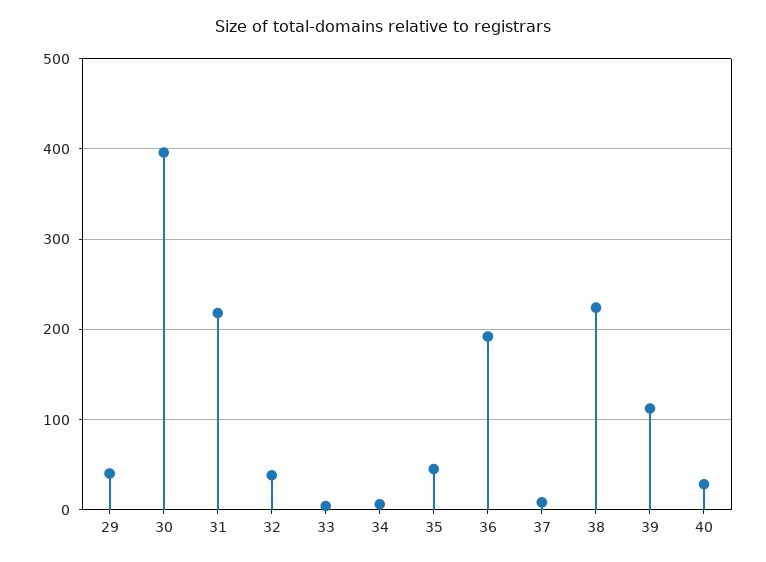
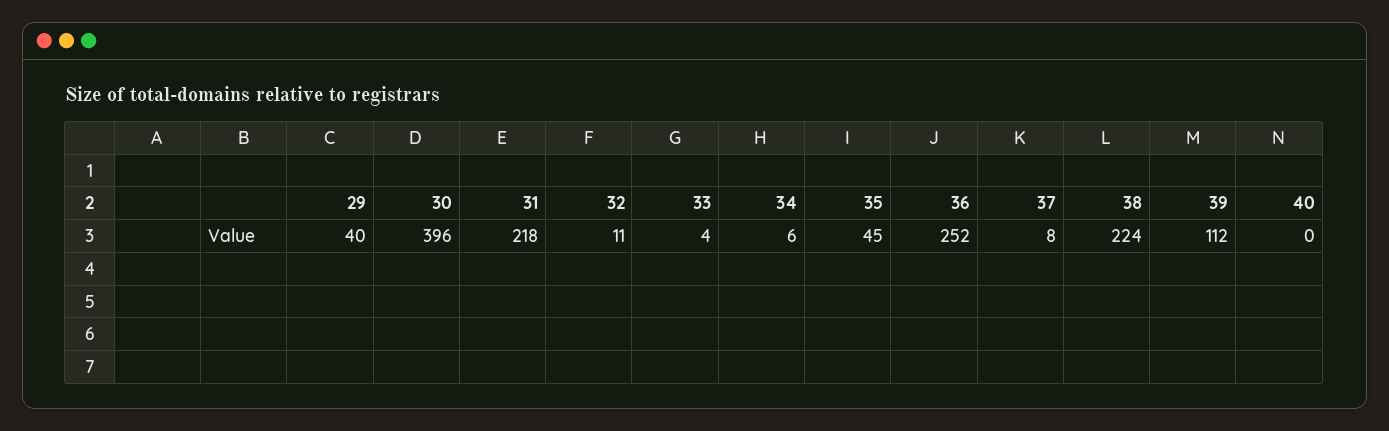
  {
    "29": 40,
    "30": 396,
    "31": 218,
-   "32": 40,
+   "32": 11,
    "33": 4,
    "34": 6,
    "35": 45,
-   "36": 190,
+   "36": 252,
    "37": 8,
    "38": 224,
    "39": 112,
-   "40": 30
+   "40": 0
  }

